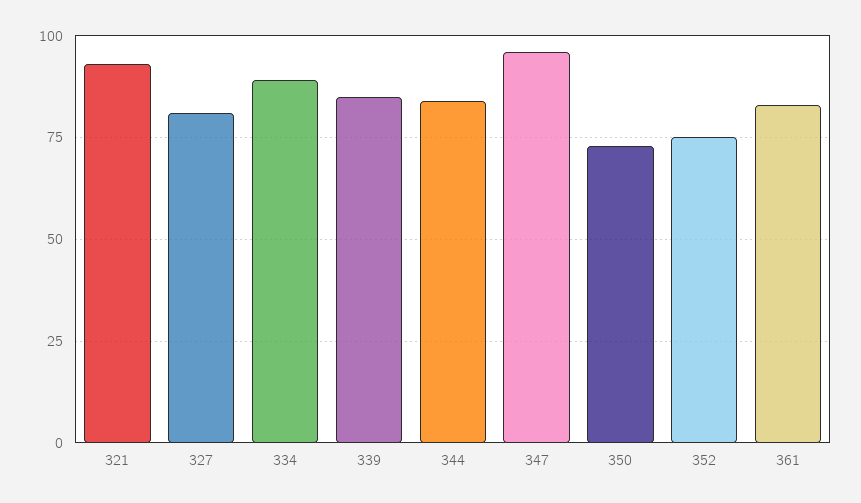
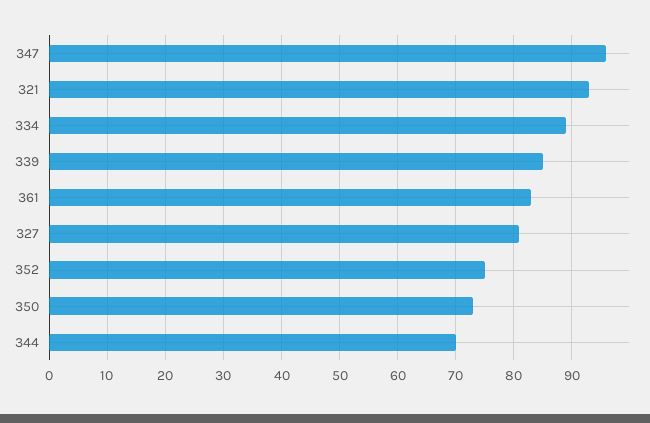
  {
    "321": 95,
    "327": 80,
    "334": 90,
    "339": 85,
-   "344": 85,
+   "344": 70,
    "347": 95,
    "350": 75,
    "352": 75,
    "361": 85
  }

